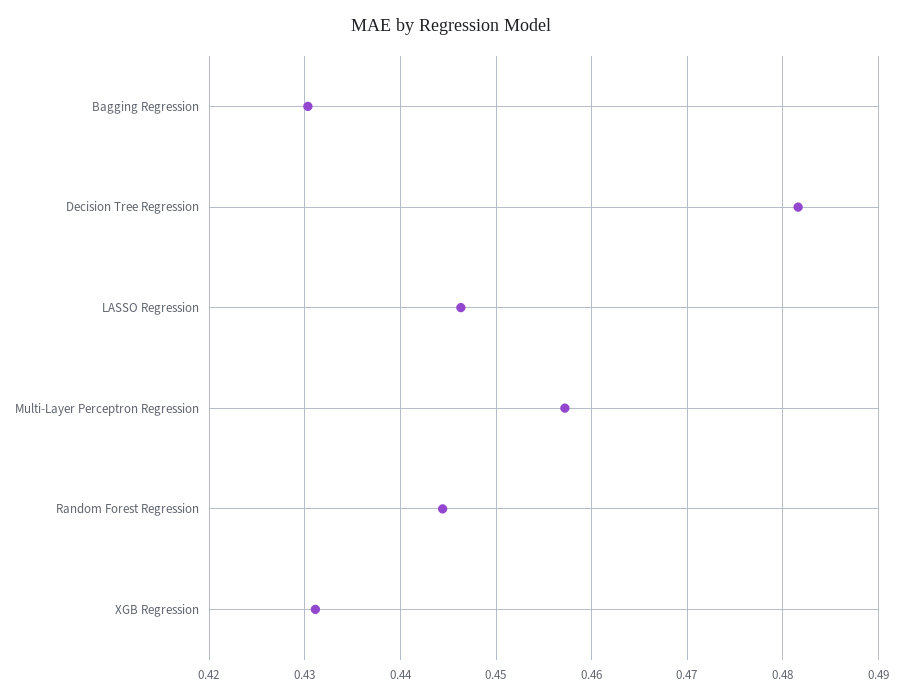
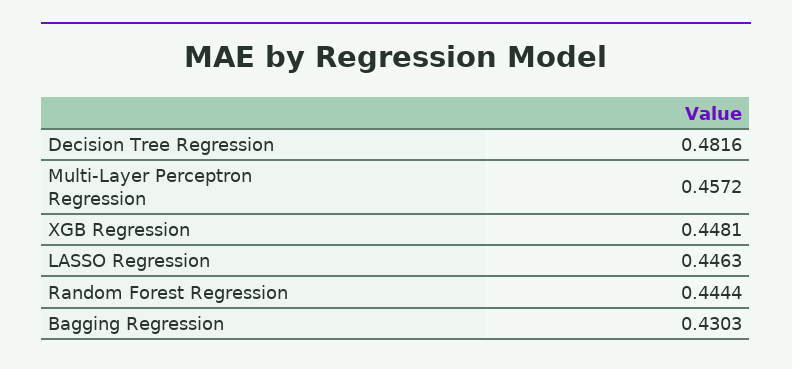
  {
    "Bagging Regression": 0.4303,
    "Decision Tree Regression": 0.4816,
    "LASSO Regression": 0.4463,
    "Multi-Layer Perceptron Regression": 0.4572,
    "Random Forest Regression": 0.4444,
-   "XGB Regression": 0.431
+   "XGB Regression": 0.4481
  }

